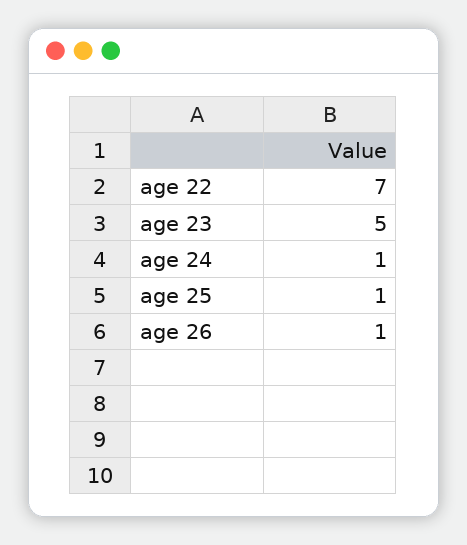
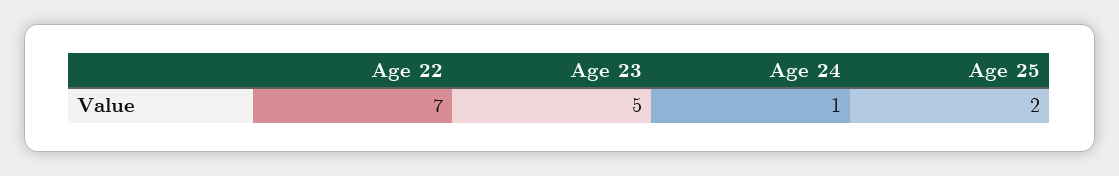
  {
    "age 22": 7,
    "age 23": 5,
    "age 24": 1,
-   "age 25": 1,
+   "age 25": 2
-   "age 26": 1
  }

